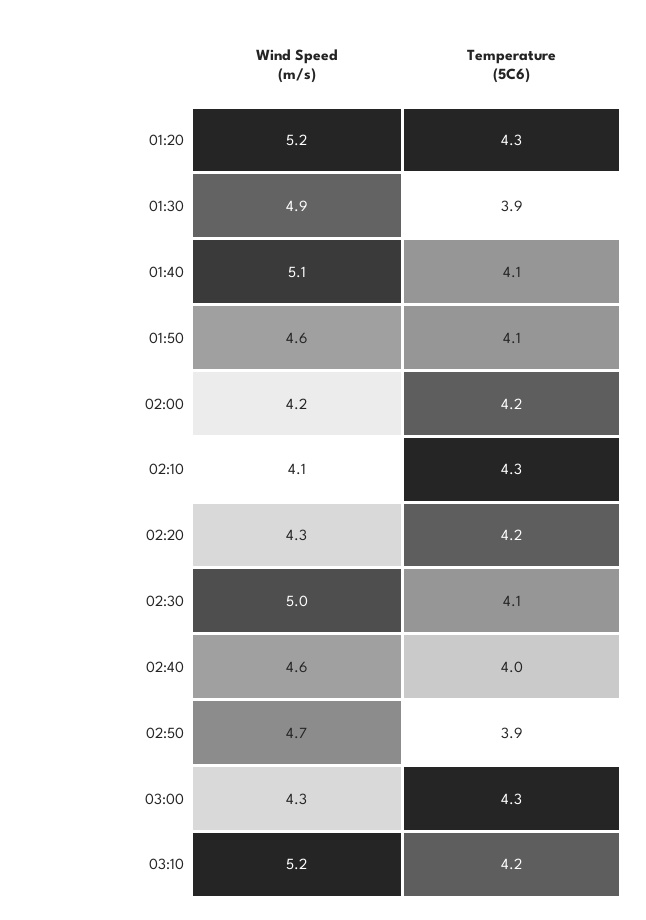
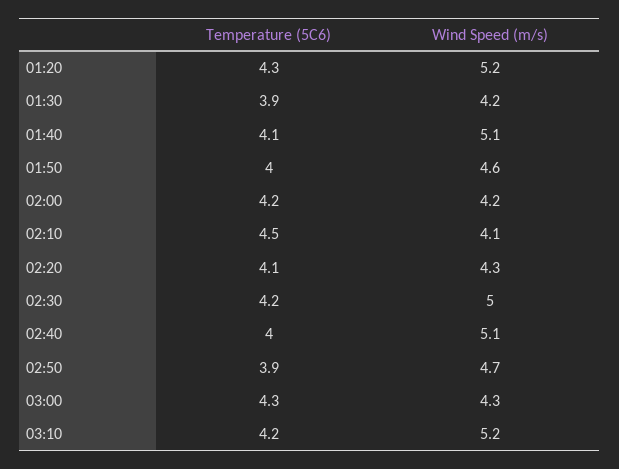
  {
    "Wind Speed (m/s)": {
      "01:20": 5.2,
-     "01:30": 4.9,
+     "01:30": 4.2,
      "01:40": 5.1,
      "01:50": 4.6,
      "02:00": 4.2,
      "02:10": 4.1,
      "02:20": 4.3,
      "02:30": 5,
-     "02:40": 4.6,
+     "02:40": 5.1,
      "02:50": 4.7,
      "03:00": 4.3,
      "03:10": 5.2
    },
    "Temperature (5C6)": {
      "01:20": 4.3,
      "01:30": 3.9,
      "01:40": 4.1,
-     "01:50": 4.1,
+     "01:50": 4,
      "02:00": 4.2,
-     "02:10": 4.3,
+     "02:10": 4.5,
-     "02:20": 4.2,
+     "02:20": 4.1,
-     "02:30": 4.1,
+     "02:30": 4.2,
      "02:40": 4,
      "02:50": 3.9,
      "03:00": 4.3,
      "03:10": 4.2
    }
  }

